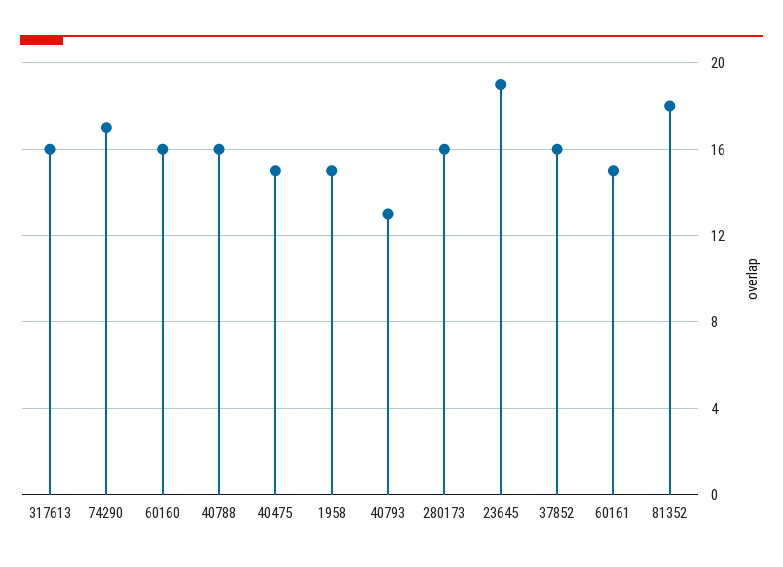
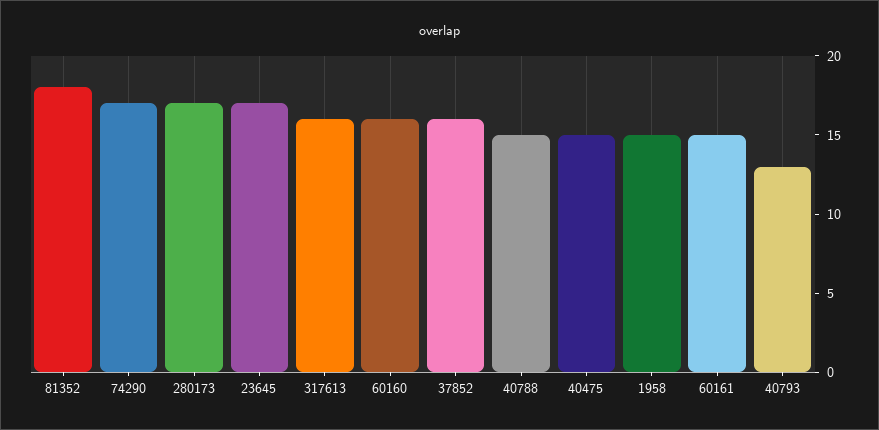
  {
    "317613": 16,
    "74290": 17,
    "60160": 16,
-   "40788": 16,
+   "40788": 15,
    "40475": 15,
    "1958": 15,
    "40793": 13,
-   "280173": 16,
+   "280173": 17,
-   "23645": 19,
+   "23645": 17,
    "37852": 16,
    "60161": 15,
    "81352": 18
  }

